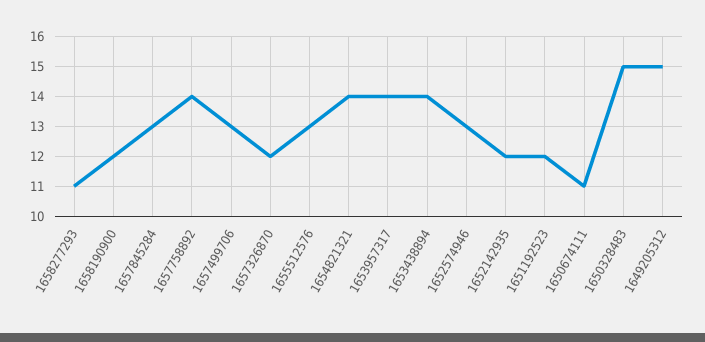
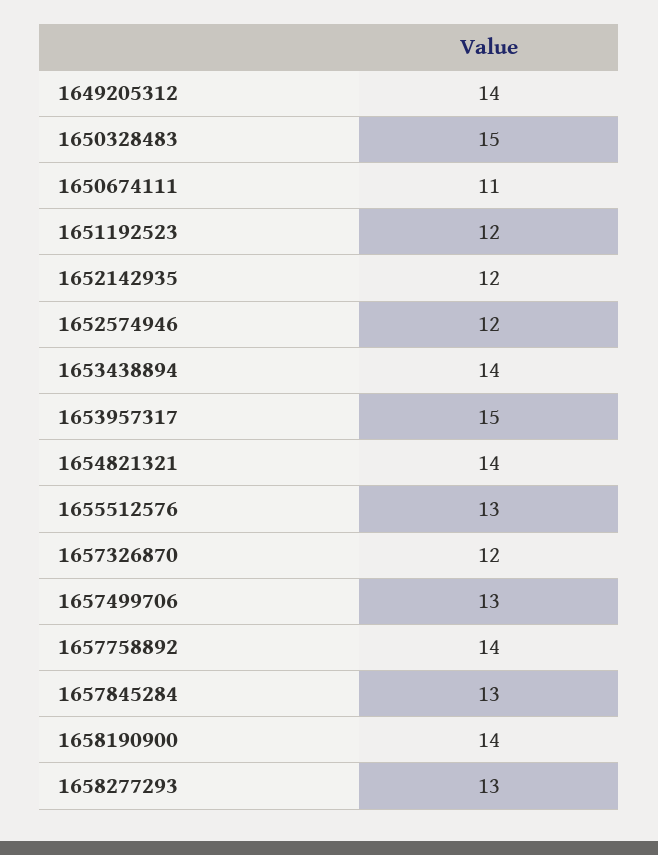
  {
-   "1658277293": 11,
+   "1658277293": 13,
-   "1658190900": 12,
+   "1658190900": 14,
    "1657845284": 13,
    "1657758892": 14,
    "1657499706": 13,
    "1657326870": 12,
    "1655512576": 13,
    "1654821321": 14,
-   "1653957317": 14,
+   "1653957317": 15,
    "1653438894": 14,
-   "1652574946": 13,
+   "1652574946": 12,
    "1652142935": 12,
    "1651192523": 12,
    "1650674111": 11,
    "1650328483": 15,
-   "1649205312": 15
+   "1649205312": 14
  }

